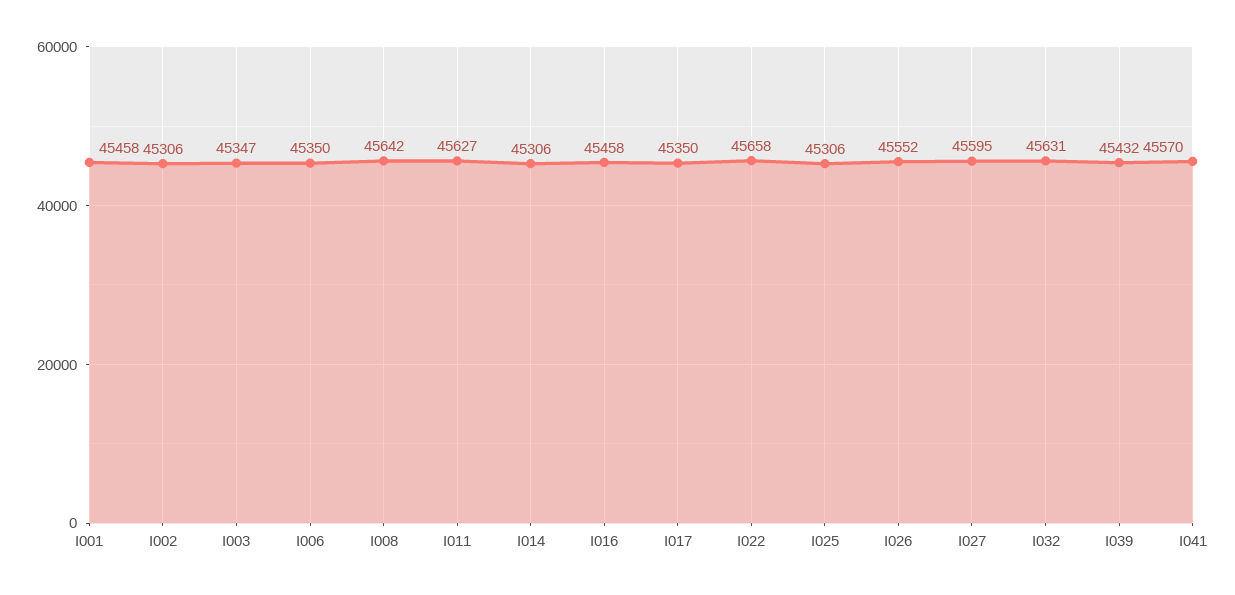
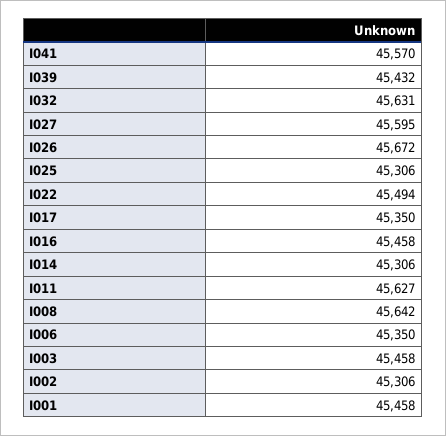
  {
    "I001": 45458,
    "I002": 45306,
-   "I003": 45347,
+   "I003": 45458,
    "I006": 45350,
    "I008": 45642,
    "I011": 45627,
    "I014": 45306,
    "I016": 45458,
    "I017": 45350,
-   "I022": 45658,
+   "I022": 45494,
    "I025": 45306,
-   "I026": 45552,
+   "I026": 45672,
    "I027": 45595,
    "I032": 45631,
    "I039": 45432,
    "I041": 45570
  }

